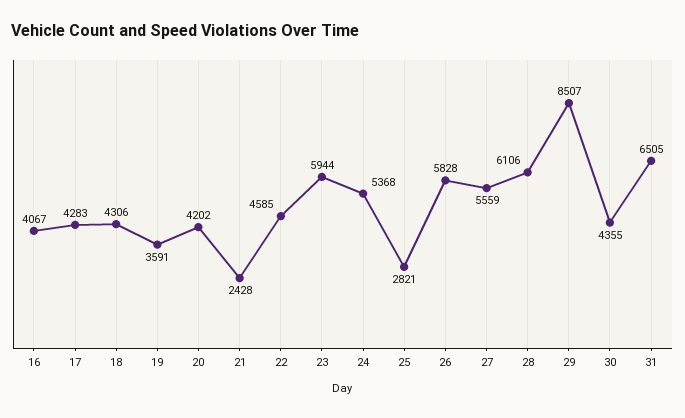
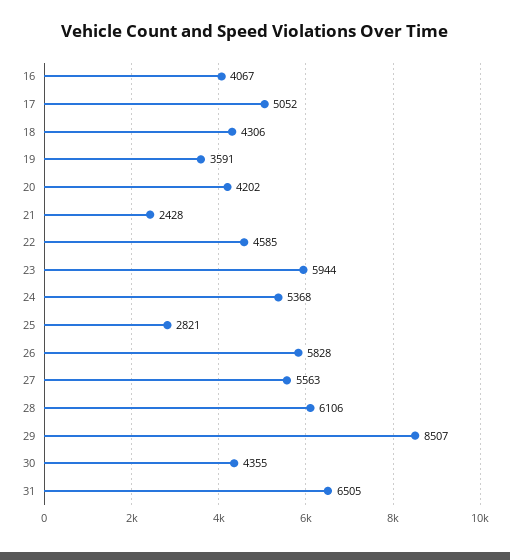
  {
    "16": 4067,
-   "17": 4283,
+   "17": 5052,
    "18": 4306,
    "19": 3591,
    "20": 4202,
    "21": 2428,
    "22": 4585,
    "23": 5944,
    "24": 5368,
    "25": 2821,
    "26": 5828,
-   "27": 5559,
+   "27": 5563,
    "28": 6106,
    "29": 8507,
    "30": 4355,
    "31": 6505
  }

